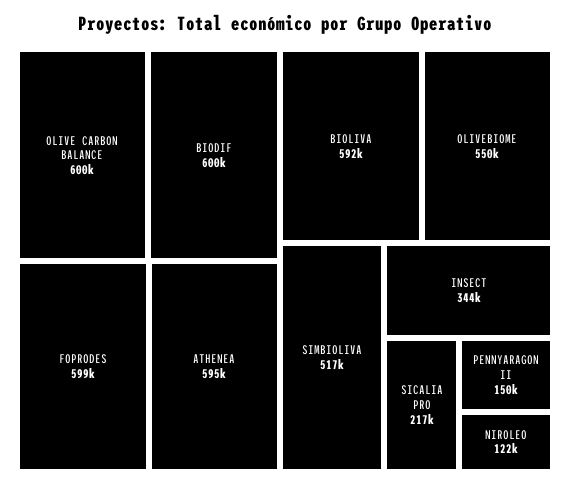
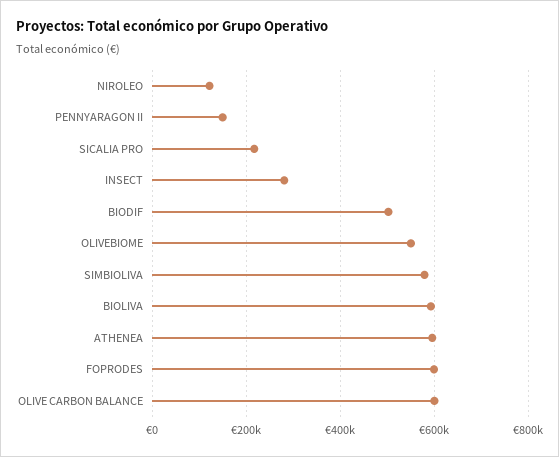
  {
    "OLIVE CARBON BALANCE": 600000,
-   "BIODIF": 600000,
+   "BIODIF": 500000,
    "FOPRODES": 599000,
    "ATHENEA": 595000,
    "BIOLIVA": 592000,
    "OLIVEBIOME": 550000,
-   "SIMBIOLIVA": 517000,
+   "SIMBIOLIVA": 580000,
-   "INSECT": 344000,
+   "INSECT": 280000,
    "SICALIA PRO": 217000,
    "PENNYARAGON II": 150000,
    "NIROLEO": 122000
  }

